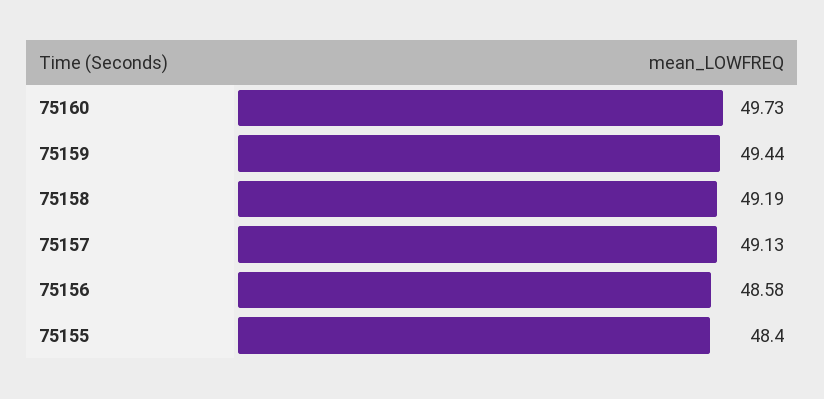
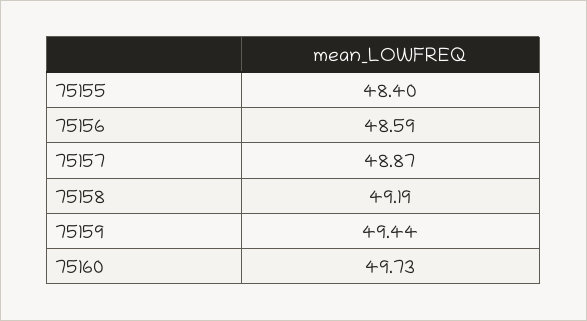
  {
    "75160": 49.73,
    "75159": 49.44,
    "75158": 49.19,
-   "75157": 49.13,
+   "75157": 48.87,
-   "75156": 48.58,
+   "75156": 48.59,
    "75155": 48.4
  }

